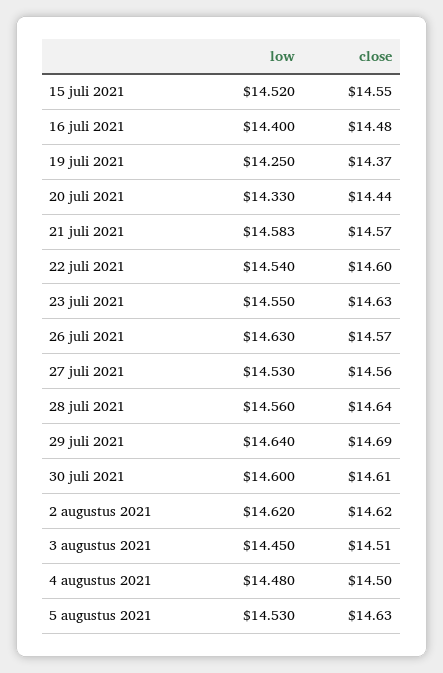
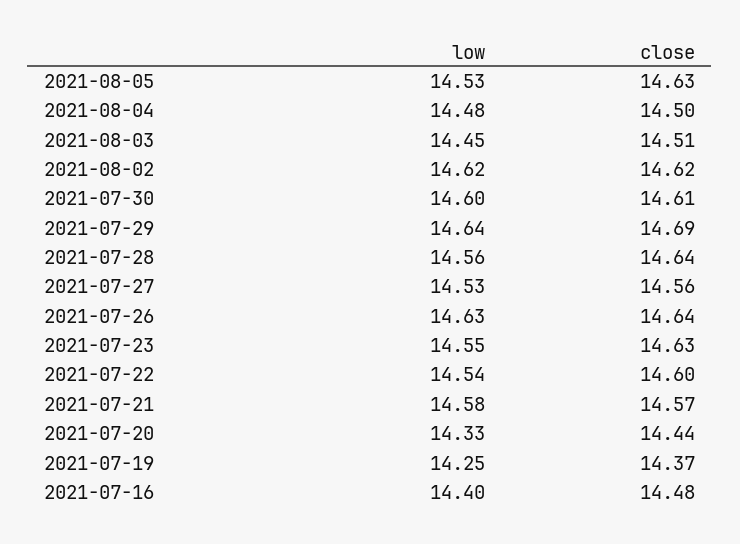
  {
    "low": {
-     "15 juli 2021": 14.52,
      "16 juli 2021": 14.4,
      "19 juli 2021": 14.25,
      "20 juli 2021": 14.33,
      "21 juli 2021": 14.583,
      "22 juli 2021": 14.54,
      "23 juli 2021": 14.55,
      "26 juli 2021": 14.63,
      "27 juli 2021": 14.53,
      "28 juli 2021": 14.56,
      "29 juli 2021": 14.64,
      "30 juli 2021": 14.6,
      "2 augustus 2021": 14.62,
      "3 augustus 2021": 14.45,
      "4 augustus 2021": 14.48,
      "5 augustus 2021": 14.53
    },
    "close": {
-     "15 juli 2021": 14.55,
      "16 juli 2021": 14.48,
      "19 juli 2021": 14.37,
      "20 juli 2021": 14.44,
      "21 juli 2021": 14.57,
      "22 juli 2021": 14.6,
      "23 juli 2021": 14.63,
-     "26 juli 2021": 14.57,
+     "26 juli 2021": 14.64,
      "27 juli 2021": 14.56,
      "28 juli 2021": 14.64,
      "29 juli 2021": 14.69,
      "30 juli 2021": 14.61,
      "2 augustus 2021": 14.62,
      "3 augustus 2021": 14.51,
      "4 augustus 2021": 14.5,
      "5 augustus 2021": 14.63
    }
  }

